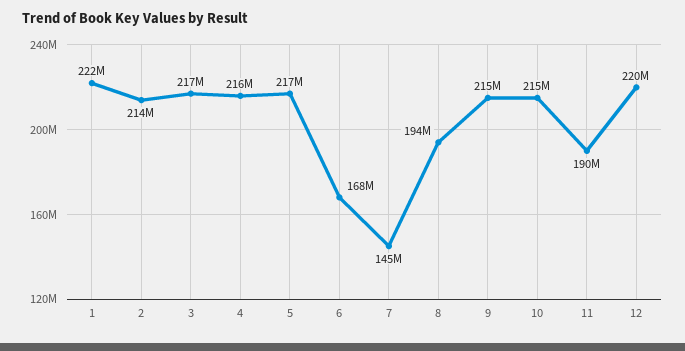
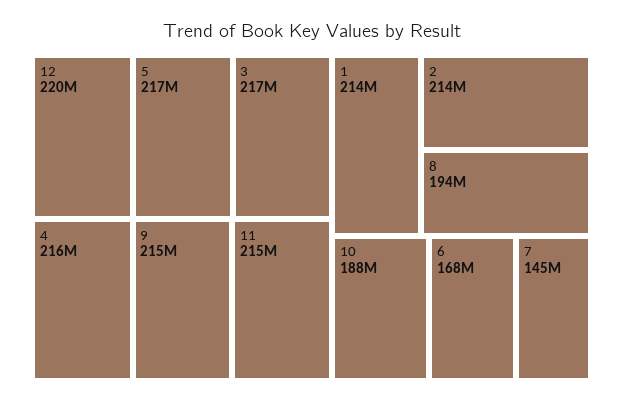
  {
-   "1": 222000000,
+   "1": 214000000,
    "2": 214000000,
    "3": 217000000,
    "4": 216000000,
    "5": 217000000,
    "6": 168000000,
    "7": 145000000,
    "8": 194000000,
    "9": 215000000,
-   "10": 215000000,
+   "10": 188000000,
-   "11": 190000000,
+   "11": 215000000,
    "12": 220000000
  }

